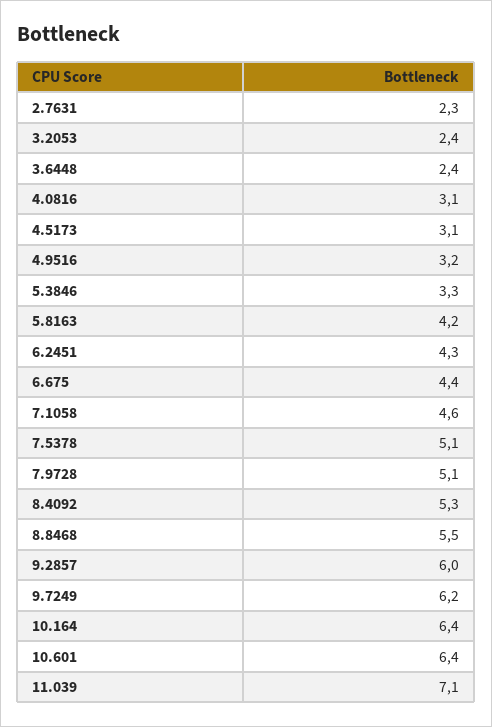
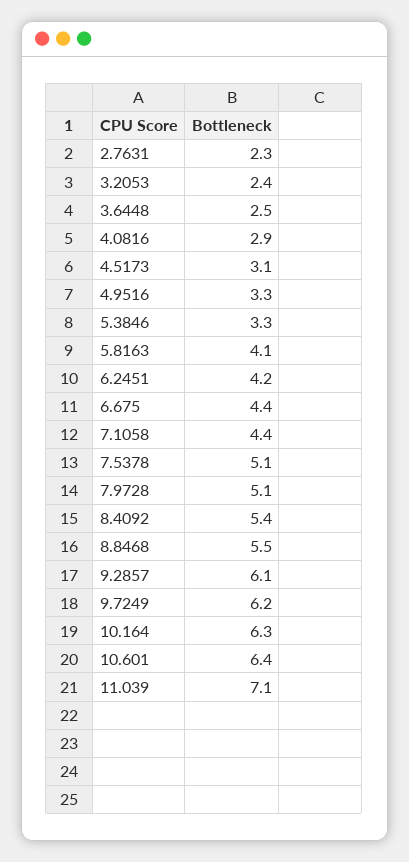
  {
    "2.7631": 2.3,
    "3.2053": 2.4,
-   "3.6448": 2.4,
+   "3.6448": 2.5,
-   "4.0816": 3.1,
+   "4.0816": 2.9,
    "4.5173": 3.1,
-   "4.9516": 3.2,
+   "4.9516": 3.3,
    "5.3846": 3.3,
-   "5.8163": 4.2,
+   "5.8163": 4.1,
-   "6.2451": 4.3,
+   "6.2451": 4.2,
    "6.675": 4.4,
-   "7.1058": 4.6,
+   "7.1058": 4.4,
    "7.5378": 5.1,
    "7.9728": 5.1,
-   "8.4092": 5.3,
+   "8.4092": 5.4,
    "8.8468": 5.5,
-   "9.2857": 6,
+   "9.2857": 6.1,
    "9.7249": 6.2,
-   "10.164": 6.4,
+   "10.164": 6.3,
    "10.601": 6.4,
    "11.039": 7.1
  }

